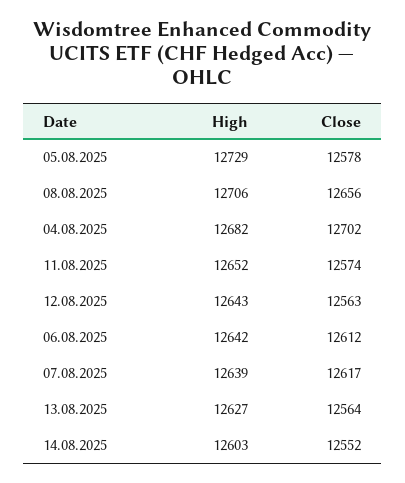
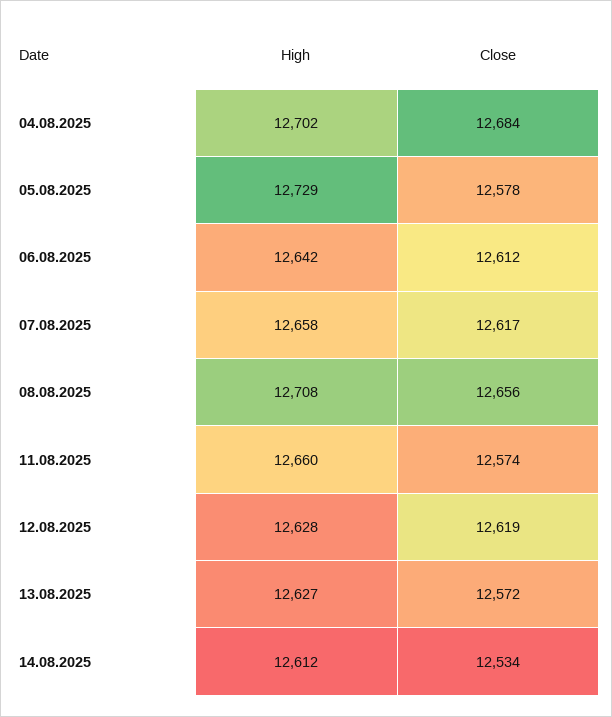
  {
    "High": {
      "05.08.2025": 12729,
-     "08.08.2025": 12706,
+     "08.08.2025": 12708,
-     "04.08.2025": 12682,
+     "04.08.2025": 12702,
-     "11.08.2025": 12652,
+     "11.08.2025": 12660,
-     "12.08.2025": 12643,
+     "12.08.2025": 12628,
      "06.08.2025": 12642,
-     "07.08.2025": 12639,
+     "07.08.2025": 12658,
      "13.08.2025": 12627,
-     "14.08.2025": 12603
+     "14.08.2025": 12612
    },
    "Close": {
      "05.08.2025": 12578,
      "08.08.2025": 12656,
-     "04.08.2025": 12702,
+     "04.08.2025": 12684,
      "11.08.2025": 12574,
-     "12.08.2025": 12563,
+     "12.08.2025": 12619,
      "06.08.2025": 12612,
      "07.08.2025": 12617,
-     "13.08.2025": 12564,
+     "13.08.2025": 12572,
-     "14.08.2025": 12552
+     "14.08.2025": 12534
    }
  }

